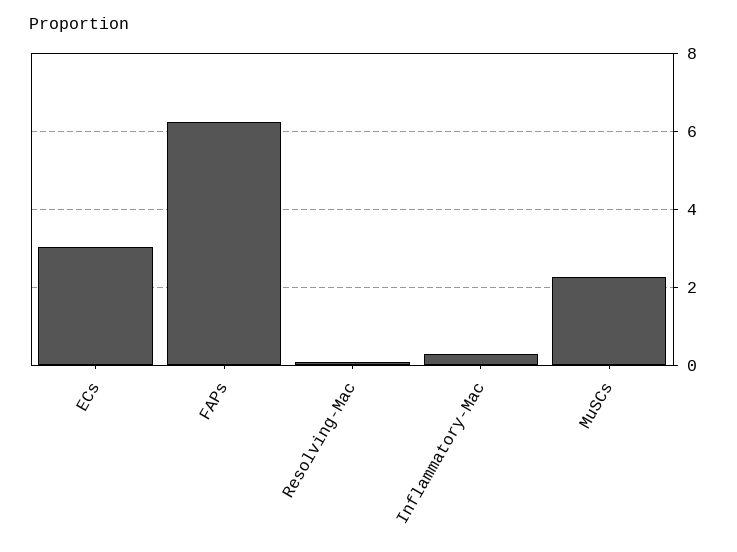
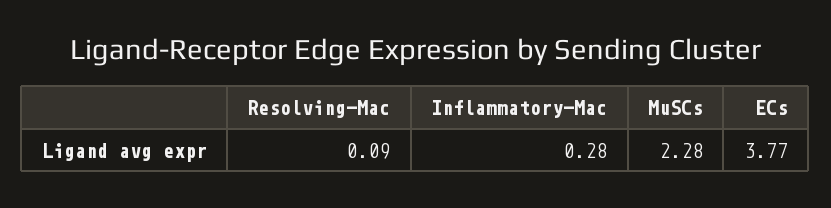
  {
-   "ECs": 3,
+   "ECs": 3.77,
-   "FAPs": 6.2,
    "Resolving-Mac": 0.09,
    "Inflammatory-Mac": 0.28,
    "MuSCs": 2.28
  }

